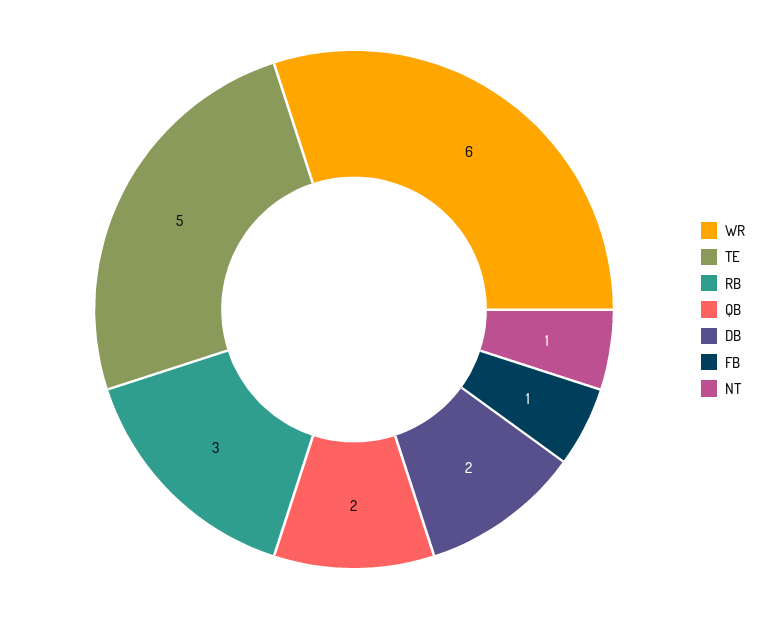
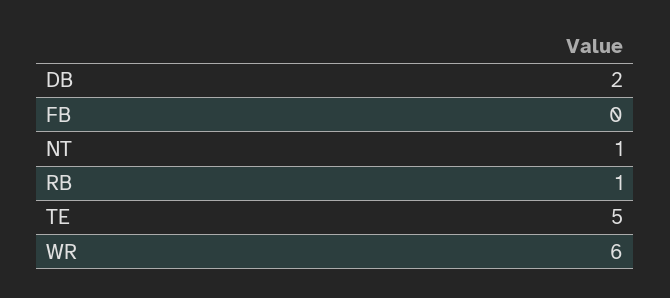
  {
    "WR": 6,
    "TE": 5,
-   "RB": 3,
+   "RB": 1,
-   "QB": 2,
    "DB": 2,
-   "FB": 1,
+   "FB": 0,
    "NT": 1
  }

